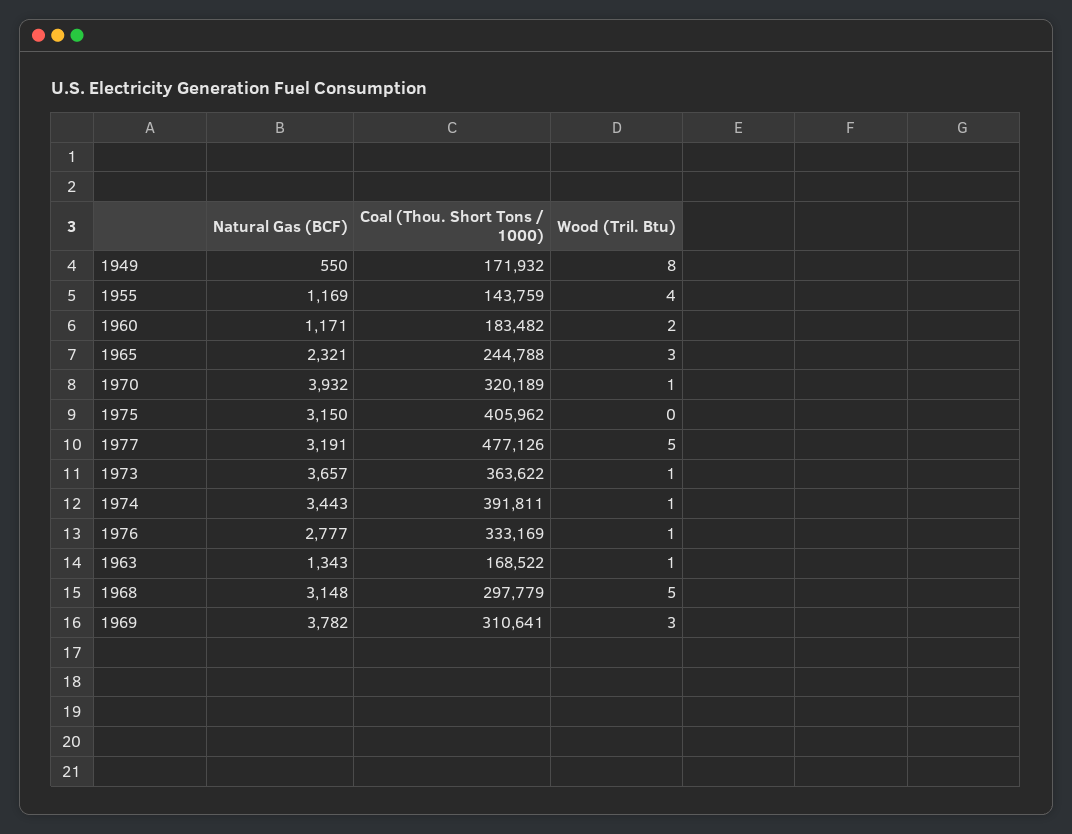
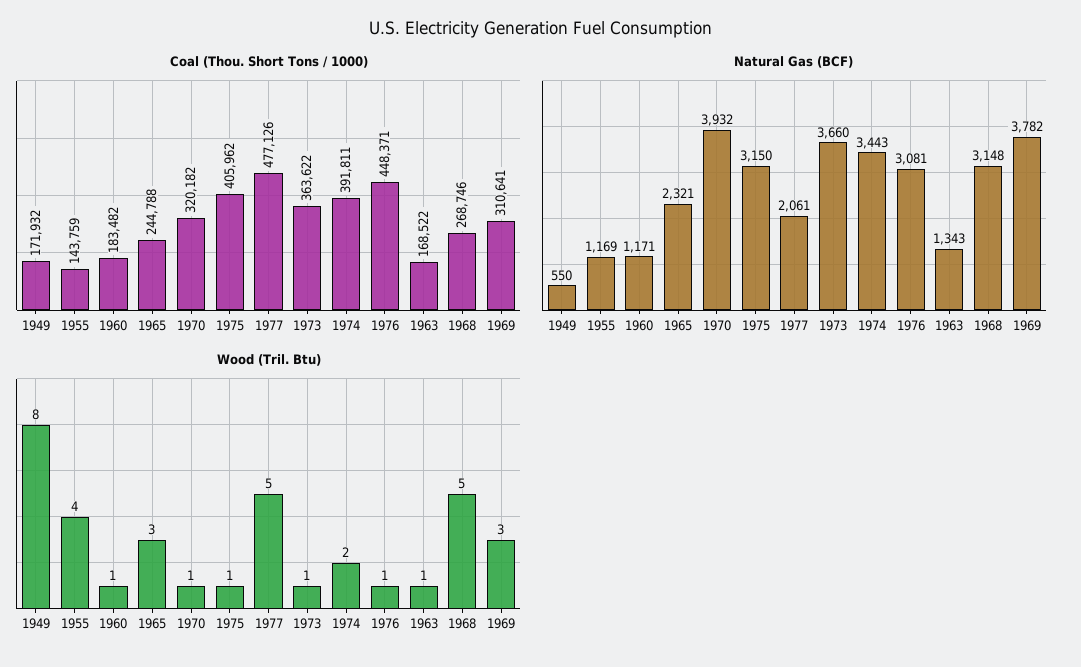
  {
    "Natural Gas (BCF)": {
      "1949": 550,
      "1955": 1169,
      "1960": 1171,
      "1965": 2321,
      "1970": 3932,
      "1975": 3150,
-     "1977": 3191,
+     "1977": 2061,
-     "1973": 3657,
+     "1973": 3660,
      "1974": 3443,
-     "1976": 2777,
+     "1976": 3081,
      "1963": 1343,
      "1968": 3148,
      "1969": 3782
    },
    "Coal (Thou. Short Tons / 1000)": {
      "1949": 171932,
      "1955": 143759,
      "1960": 183482,
      "1965": 244788,
-     "1970": 320189,
+     "1970": 320182,
      "1975": 405962,
      "1977": 477126,
      "1973": 363622,
      "1974": 391811,
-     "1976": 333169,
+     "1976": 448371,
      "1963": 168522,
-     "1968": 297779,
+     "1968": 268746,
      "1969": 310641
    },
    "Wood (Tril. Btu)": {
      "1949": 8,
      "1955": 4,
-     "1960": 2,
+     "1960": 1,
      "1965": 3,
      "1970": 1,
-     "1975": 0,
+     "1975": 1,
      "1977": 5,
      "1973": 1,
-     "1974": 1,
+     "1974": 2,
      "1976": 1,
      "1963": 1,
      "1968": 5,
      "1969": 3
    }
  }

